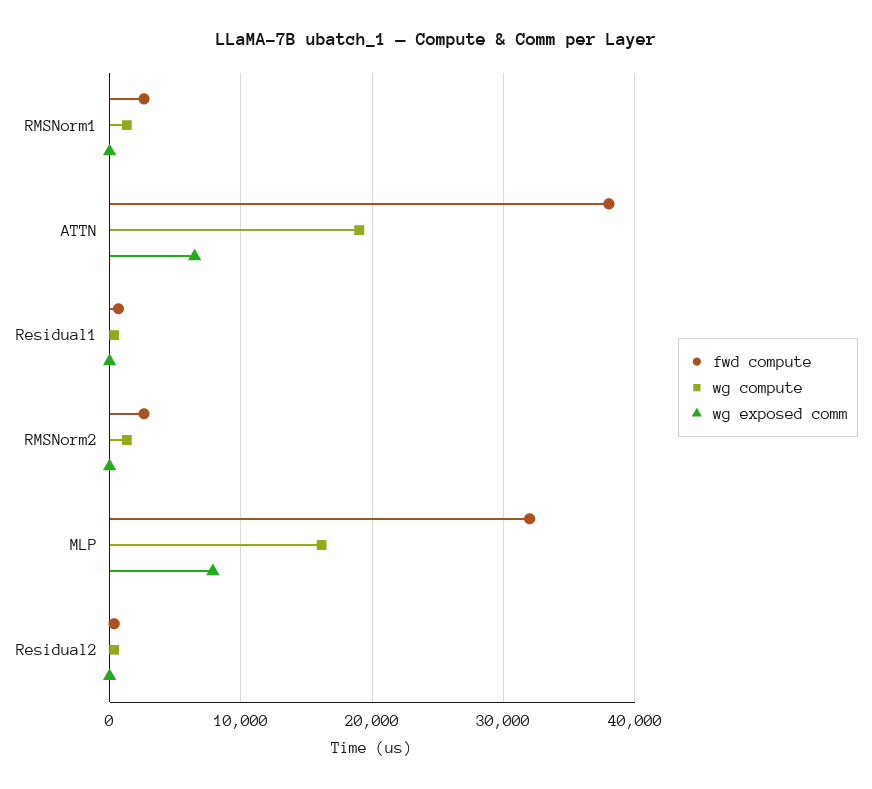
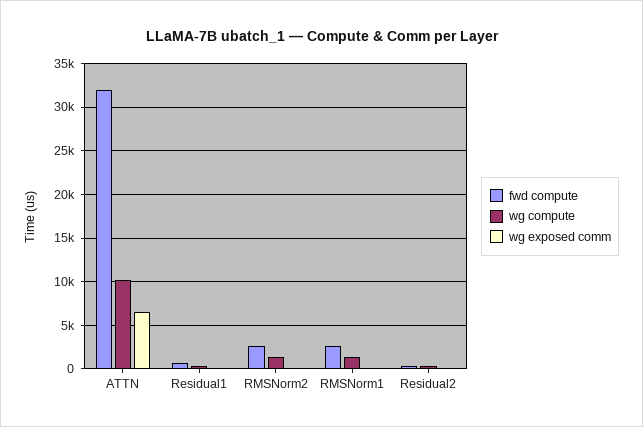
  {
    "fwd compute": {
      "RMSNorm1": 3000,
-     "ATTN": 38000,
+     "ATTN": 32000,
      "Residual1": 1000,
      "RMSNorm2": 3000,
-     "MLP": 32000,
      "Residual2": 0
    },
    "wg compute": {
      "RMSNorm1": 1000,
-     "ATTN": 19000,
+     "ATTN": 10000,
      "Residual1": 0,
      "RMSNorm2": 1000,
-     "MLP": 16000,
      "Residual2": 0
    },
    "wg exposed comm": {
      "RMSNorm1": 0,
      "ATTN": 6000,
      "Residual1": 0,
      "RMSNorm2": 0,
-     "MLP": 8000,
      "Residual2": 0
    }
  }

